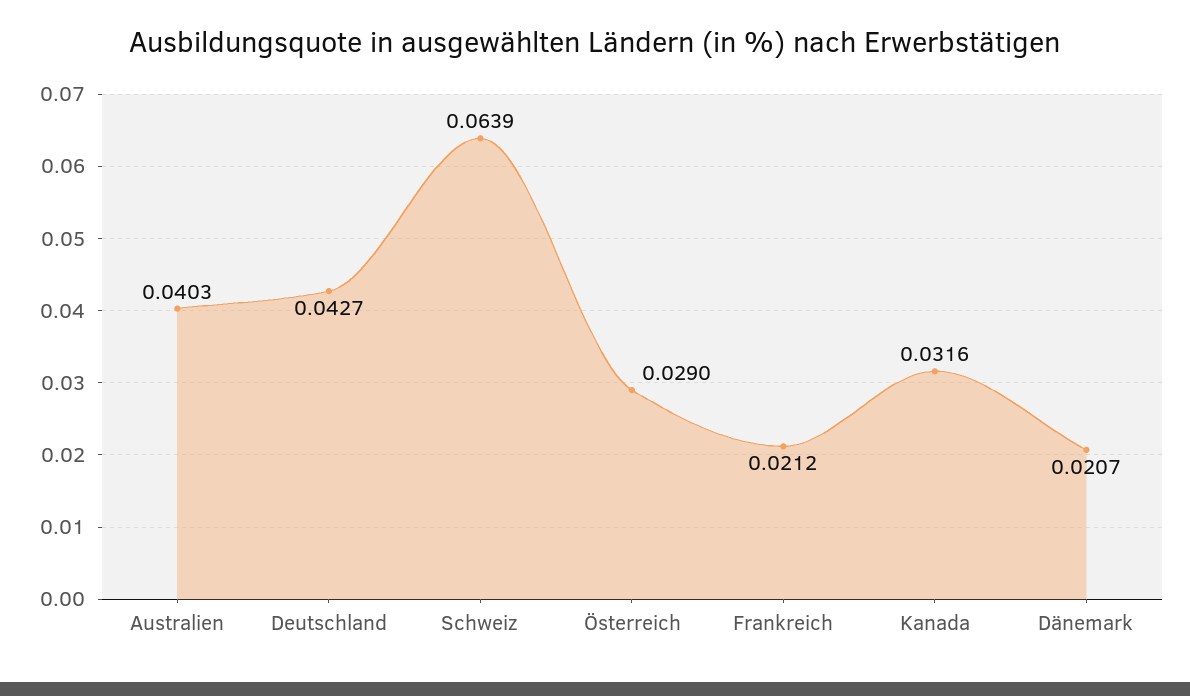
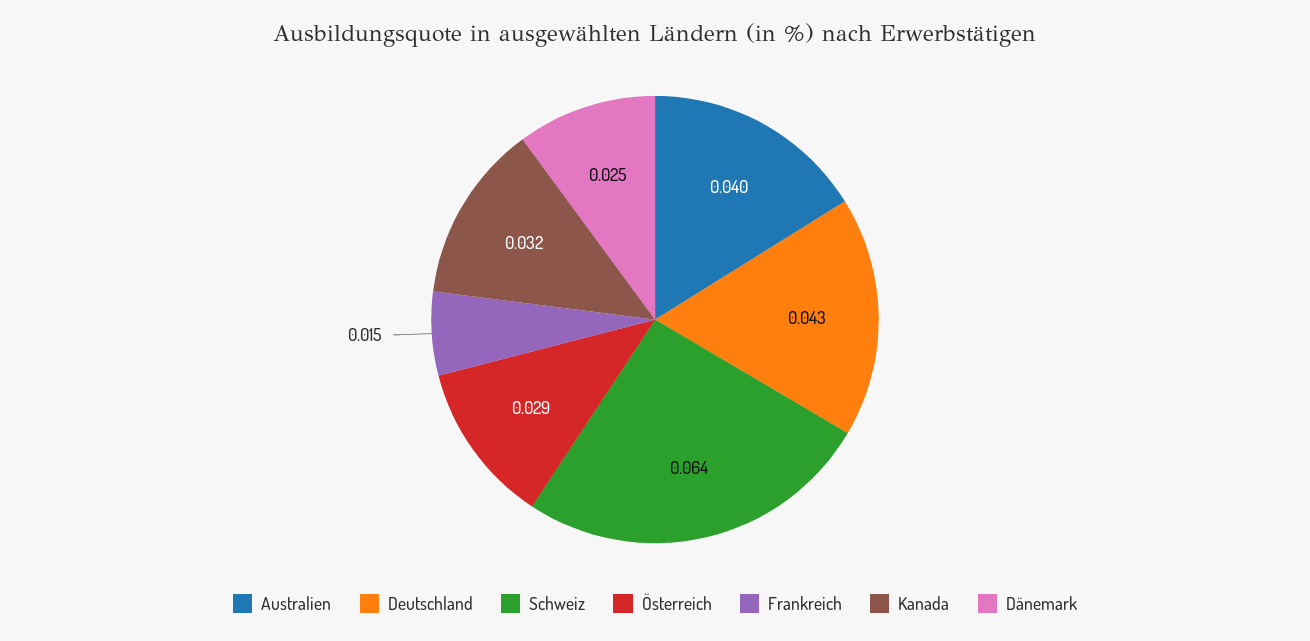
  {
    "Australien": 0.0403,
    "Deutschland": 0.0427,
    "Schweiz": 0.0639,
    "Österreich": 0.029,
-   "Frankreich": 0.0212,
+   "Frankreich": 0.015,
    "Kanada": 0.0316,
-   "Dänemark": 0.0207
+   "Dänemark": 0.025
  }

